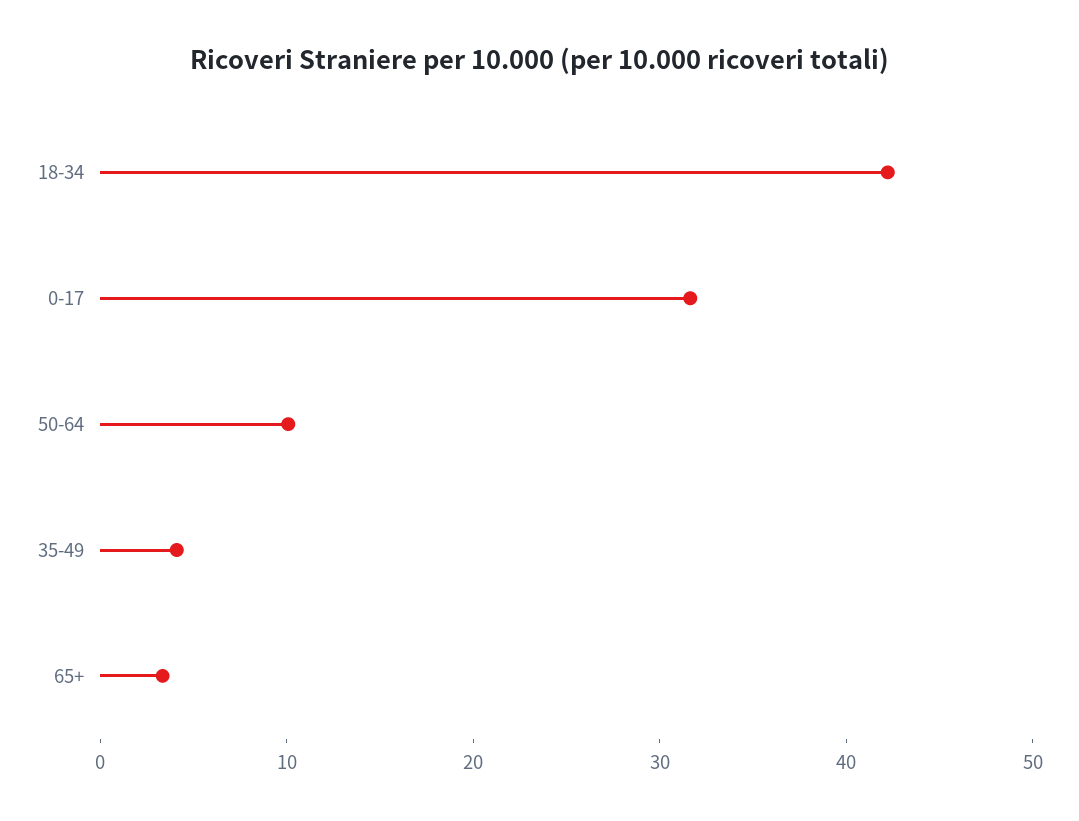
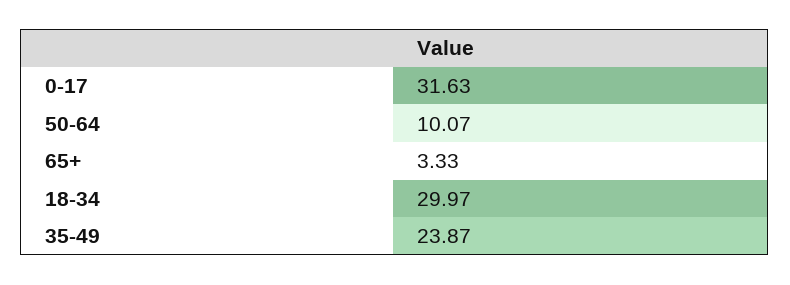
  {
-   "18-34": 42,
+   "18-34": 29.97,
    "0-17": 31.63,
    "50-64": 10.07,
-   "35-49": 4,
+   "35-49": 23.87,
    "65+": 3.33
  }

